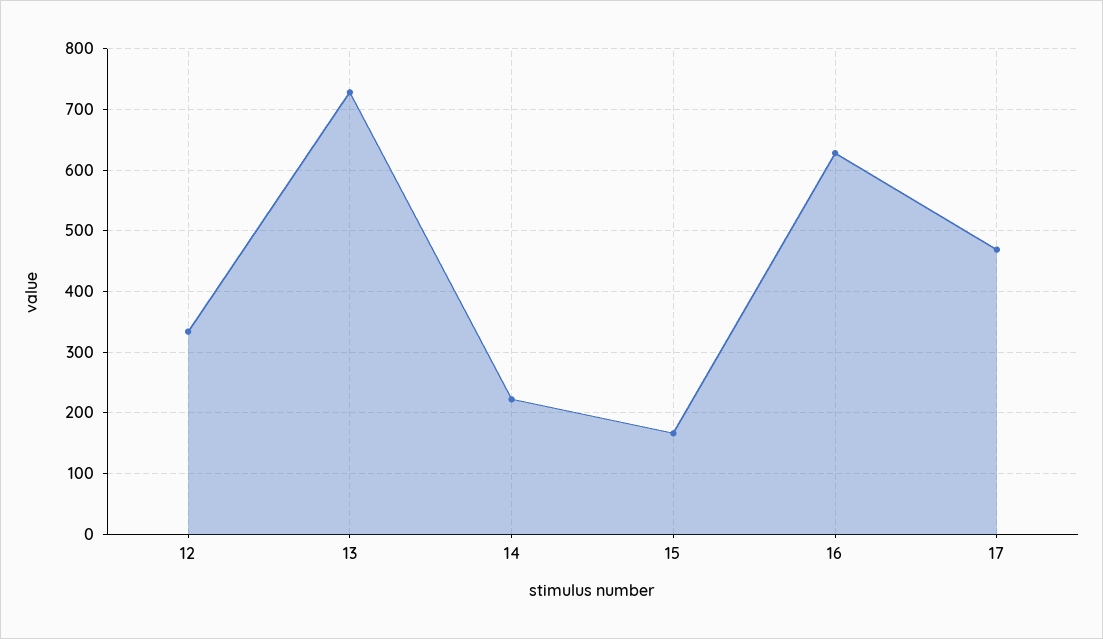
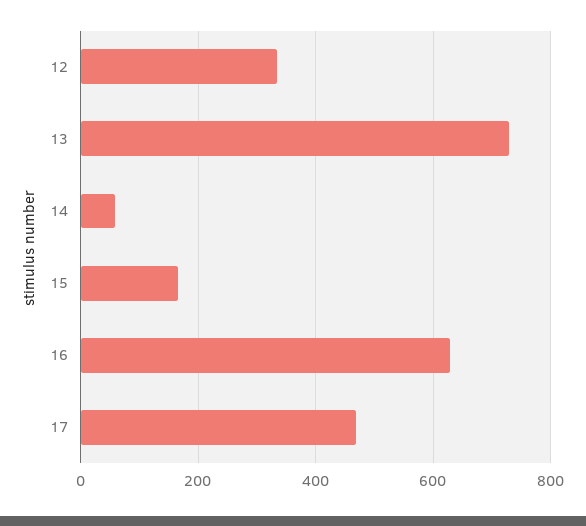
  {
    "12": 330,
    "13": 730,
-   "14": 220,
+   "14": 60,
    "15": 170,
    "16": 630,
    "17": 470
  }

